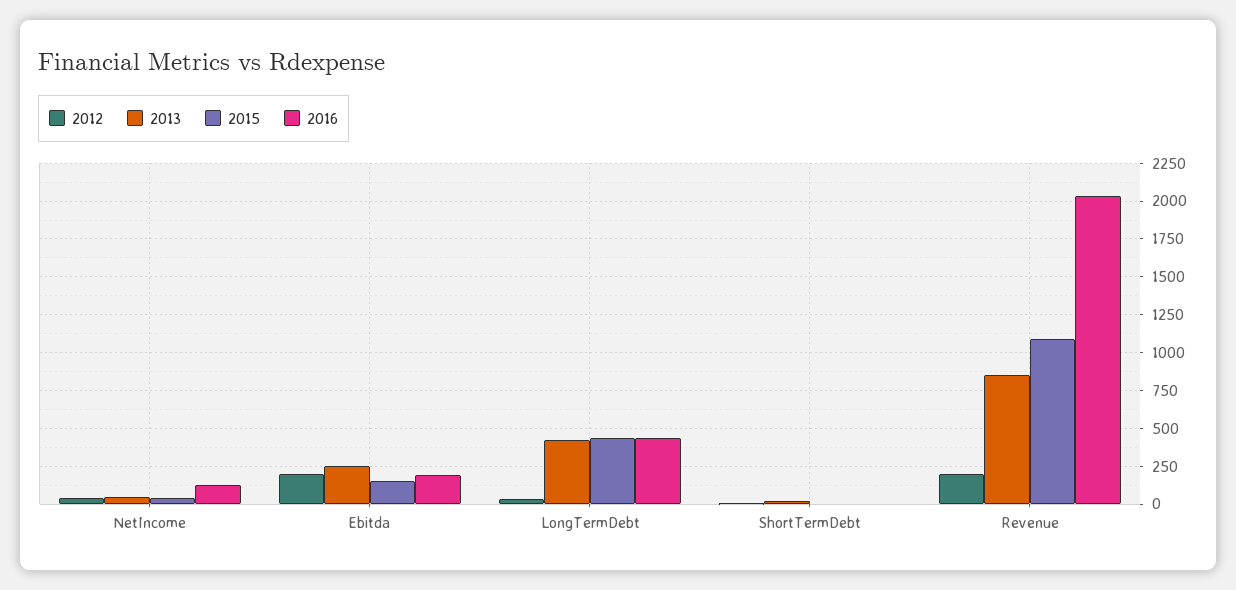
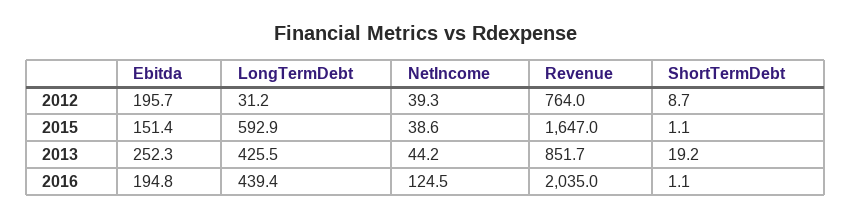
  {
    "2012": {
      "NetIncome": 39.3,
      "Ebitda": 195.7,
      "LongTermDebt": 31.2,
      "ShortTermDebt": 8.7,
-     "Revenue": 200
+     "Revenue": 764
    },
    "2013": {
      "NetIncome": 44.2,
      "Ebitda": 252.3,
      "LongTermDebt": 425.5,
      "ShortTermDebt": 19.2,
      "Revenue": 851.7
    },
    "2015": {
      "NetIncome": 38.6,
      "Ebitda": 151.4,
-     "LongTermDebt": 450,
+     "LongTermDebt": 592.9,
      "ShortTermDebt": 1.1,
-     "Revenue": 1100
+     "Revenue": 1647
    },
    "2016": {
      "NetIncome": 124.5,
      "Ebitda": 194.8,
      "LongTermDebt": 439.4,
      "ShortTermDebt": 1.1,
      "Revenue": 2035
    }
  }

